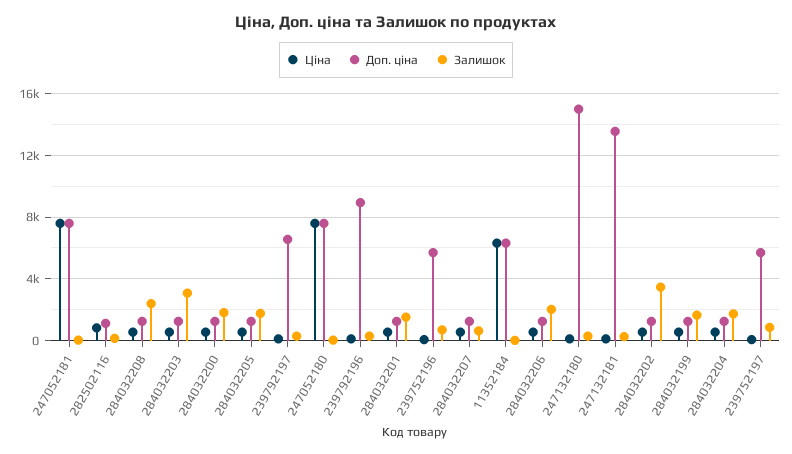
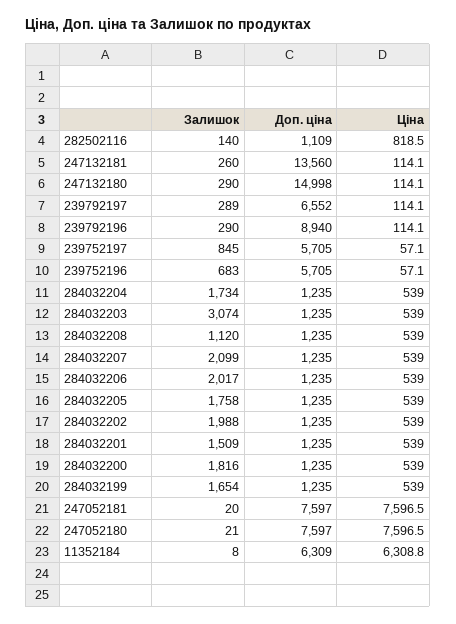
  {
    "Ціна": {
      "247052181": 7596.5,
      "282502116": 818.5,
      "284032208": 539,
      "284032203": 539,
      "284032200": 539,
      "284032205": 539,
      "239792197": 114.1,
      "247052180": 7596.5,
      "239792196": 114.1,
      "284032201": 539,
      "239752196": 57.1,
      "284032207": 539,
      "11352184": 6308.8,
      "284032206": 539,
      "247132180": 114.1,
      "247132181": 114.1,
      "284032202": 539,
      "284032199": 539,
      "284032204": 539,
      "239752197": 57.1
    },
    "Доп. ціна": {
      "247052181": 7597,
      "282502116": 1109,
      "284032208": 1235,
      "284032203": 1235,
      "284032200": 1235,
      "284032205": 1235,
      "239792197": 6552,
      "247052180": 7597,
      "239792196": 8940,
      "284032201": 1235,
      "239752196": 5705,
      "284032207": 1235,
      "11352184": 6309,
      "284032206": 1235,
      "247132180": 14998,
      "247132181": 13560,
      "284032202": 1235,
      "284032199": 1235,
      "284032204": 1235,
      "239752197": 5705
    },
    "Залишок": {
      "247052181": 20,
      "282502116": 140,
-     "284032208": 2500,
+     "284032208": 1120,
      "284032203": 3074,
      "284032200": 1816,
      "284032205": 1758,
      "239792197": 289,
      "247052180": 21,
      "239792196": 290,
      "284032201": 1509,
      "239752196": 683,
-     "284032207": 500,
+     "284032207": 2099,
      "11352184": 8,
      "284032206": 2017,
      "247132180": 290,
      "247132181": 260,
-     "284032202": 3500,
+     "284032202": 1988,
      "284032199": 1654,
      "284032204": 1734,
      "239752197": 845
    }
  }

